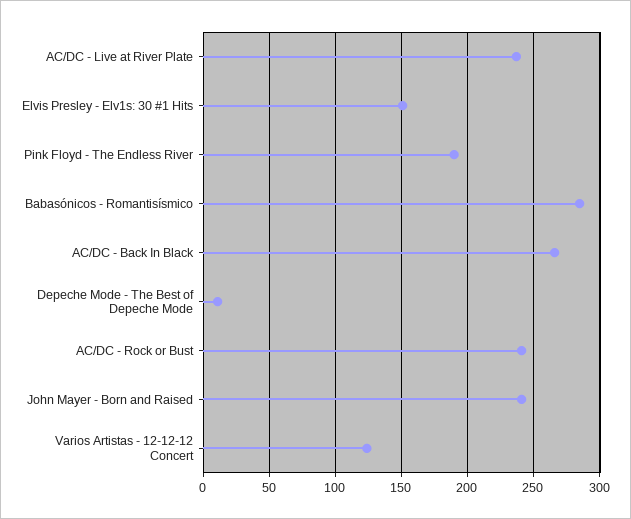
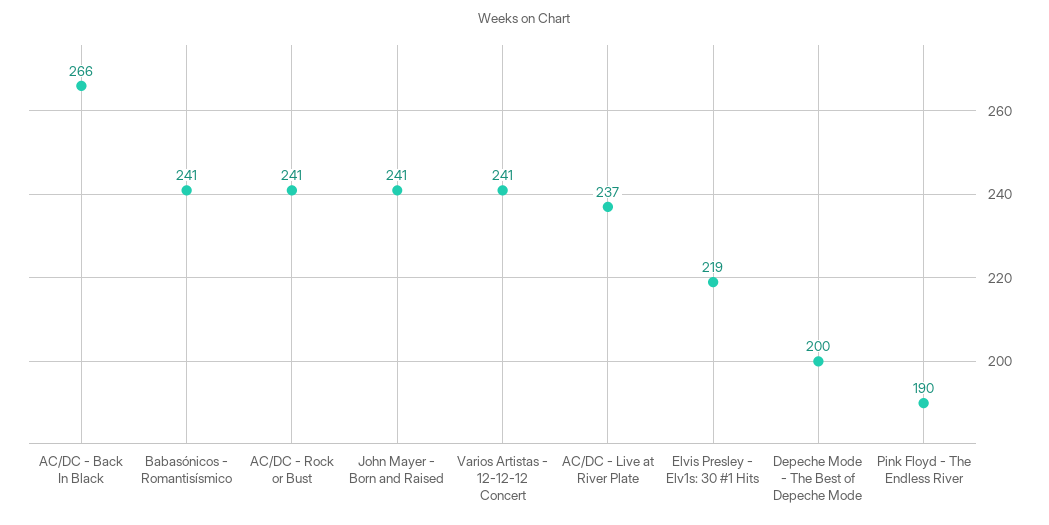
  {
    "AC/DC - Live at River Plate": 237,
-   "Elvis Presley - Elv1s: 30 #1 Hits": 150,
+   "Elvis Presley - Elv1s: 30 #1 Hits": 219,
    "Pink Floyd - The Endless River": 190,
-   "Babasónicos - Romantisísmico": 285,
+   "Babasónicos - Romantisísmico": 241,
    "AC/DC - Back In Black": 266,
-   "Depeche Mode - The Best of Depeche Mode": 10,
+   "Depeche Mode - The Best of Depeche Mode": 200,
    "AC/DC - Rock or Bust": 241,
    "John Mayer - Born and Raised": 241,
-   "Varios Artistas - 12-12-12 Concert": 125
+   "Varios Artistas - 12-12-12 Concert": 241
  }

